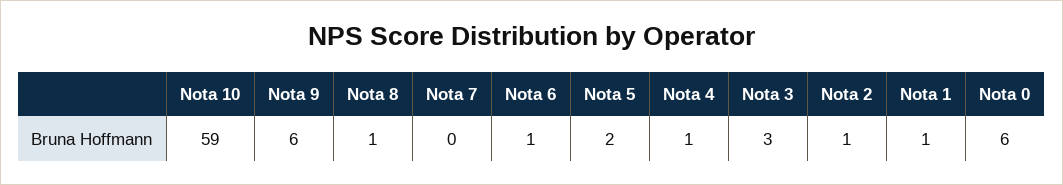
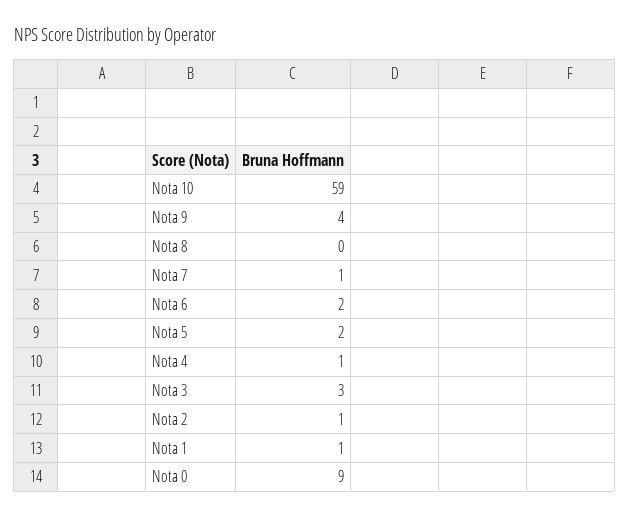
  {
    "Nota 10": 59,
-   "Nota 9": 6,
+   "Nota 9": 4,
-   "Nota 8": 1,
+   "Nota 8": 0,
-   "Nota 7": 0,
+   "Nota 7": 1,
-   "Nota 6": 1,
+   "Nota 6": 2,
    "Nota 5": 2,
    "Nota 4": 1,
    "Nota 3": 3,
    "Nota 2": 1,
    "Nota 1": 1,
-   "Nota 0": 6
+   "Nota 0": 9
  }

